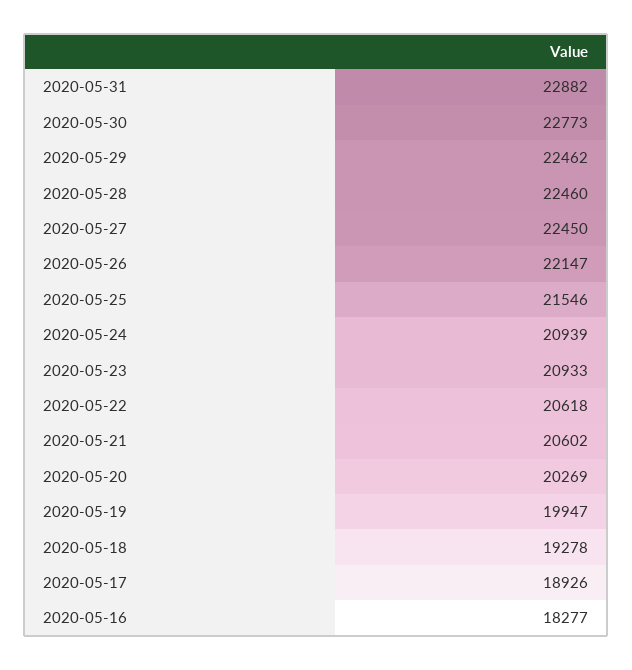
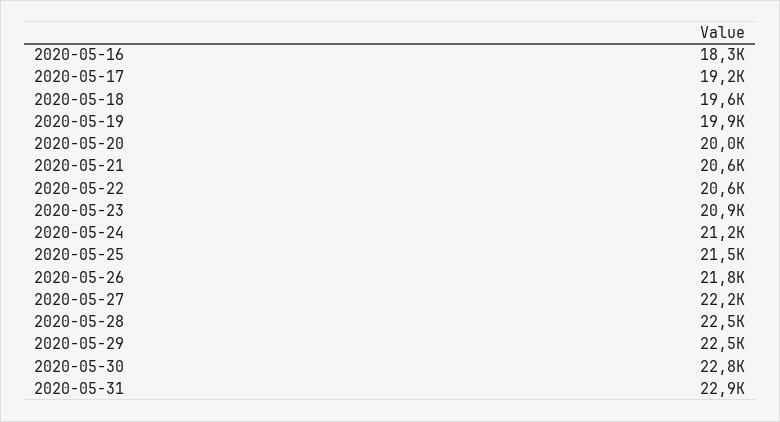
  {
    "2020-05-31": 22882,
    "2020-05-30": 22773,
    "2020-05-29": 22462,
    "2020-05-28": 22460,
-   "2020-05-27": 22450,
+   "2020-05-27": 22200,
-   "2020-05-26": 22147,
+   "2020-05-26": 21800,
    "2020-05-25": 21546,
-   "2020-05-24": 20939,
+   "2020-05-24": 21200,
    "2020-05-23": 20933,
    "2020-05-22": 20618,
    "2020-05-21": 20602,
-   "2020-05-20": 20269,
+   "2020-05-20": 20000,
    "2020-05-19": 19947,
-   "2020-05-18": 19278,
+   "2020-05-18": 19600,
-   "2020-05-17": 18926,
+   "2020-05-17": 19200,
    "2020-05-16": 18277
  }

